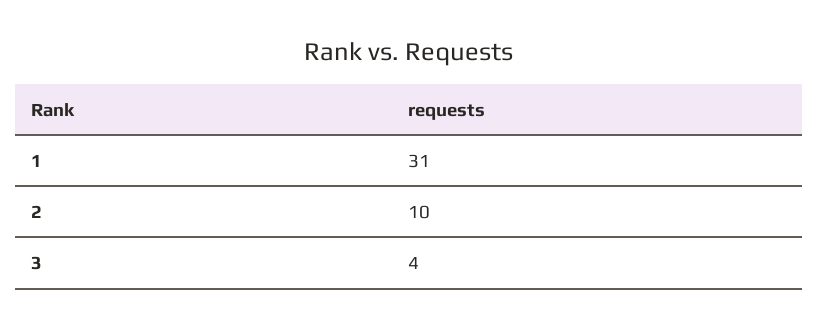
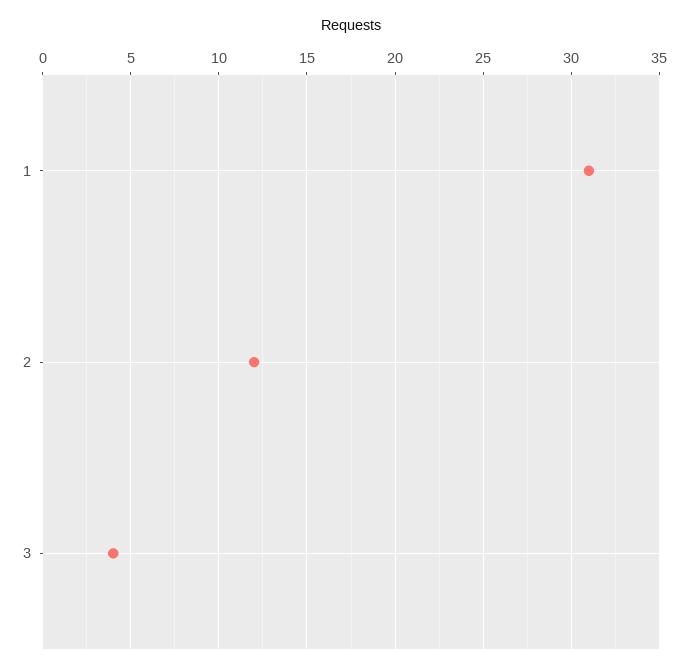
  {
    "1": 31,
-   "2": 10,
+   "2": 12,
    "3": 4
  }

